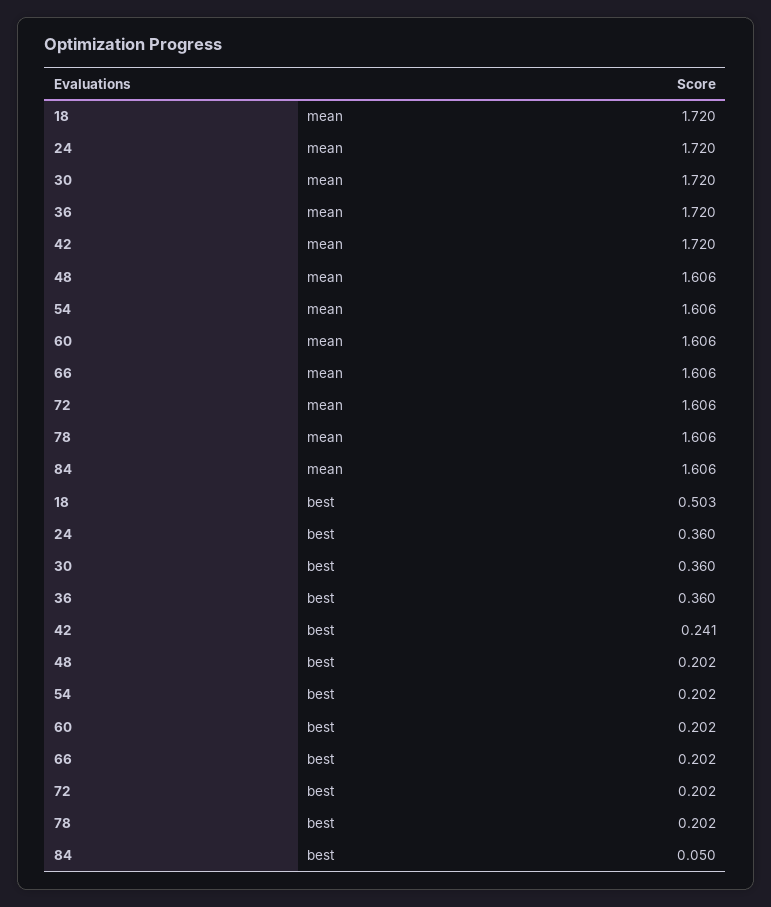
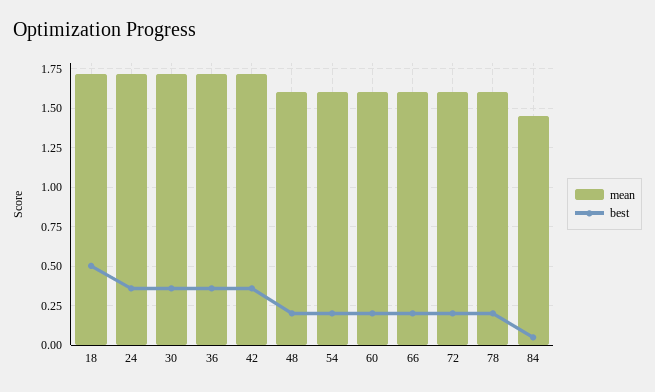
  {
    "mean": {
      "18": 1.72,
      "24": 1.72,
      "30": 1.72,
      "36": 1.72,
      "42": 1.72,
      "48": 1.606,
      "54": 1.606,
      "60": 1.606,
      "66": 1.606,
      "72": 1.606,
      "78": 1.606,
-     "84": 1.606
+     "84": 1.45
    },
    "best": {
      "18": 0.503,
      "24": 0.36,
      "30": 0.36,
      "36": 0.36,
-     "42": 0.241,
+     "42": 0.35,
      "48": 0.202,
      "54": 0.202,
      "60": 0.202,
      "66": 0.202,
      "72": 0.202,
      "78": 0.202,
      "84": 0.05
    }
  }

